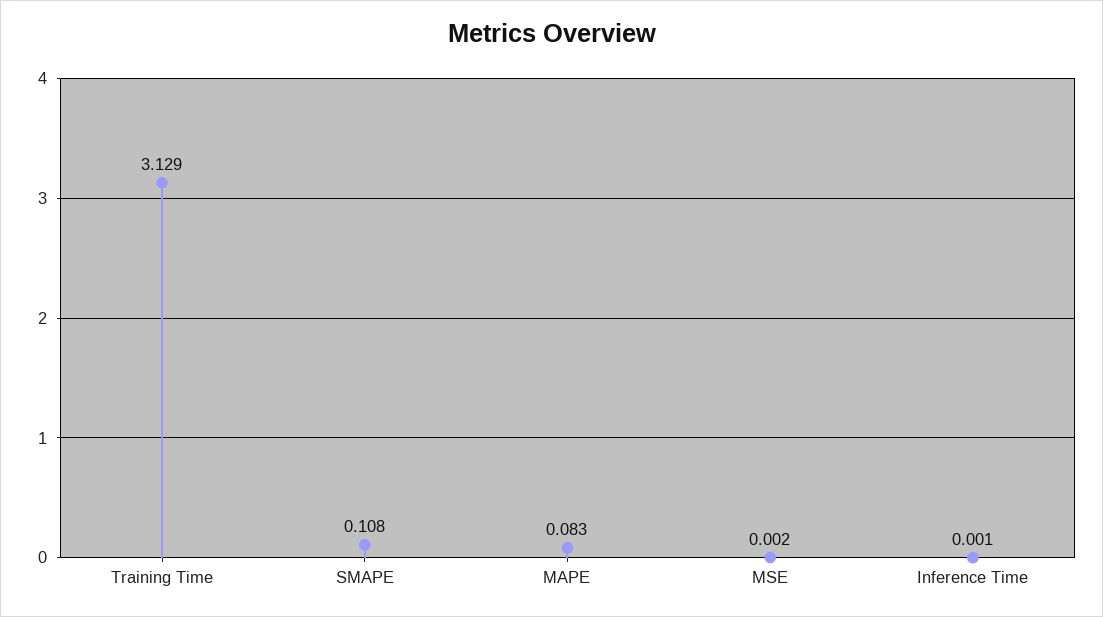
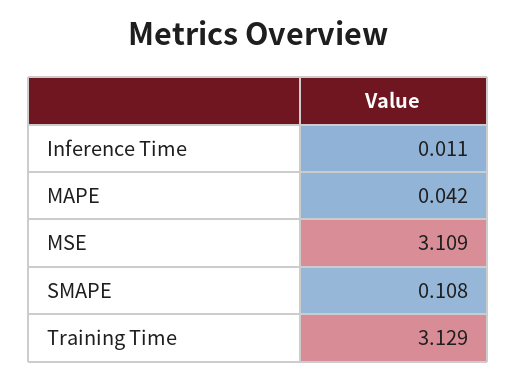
  {
    "Training Time": 3.129,
    "SMAPE": 0.108,
-   "MAPE": 0.083,
+   "MAPE": 0.042,
-   "MSE": 0.002,
+   "MSE": 3.109,
-   "Inference Time": 0.001
+   "Inference Time": 0.011
  }

